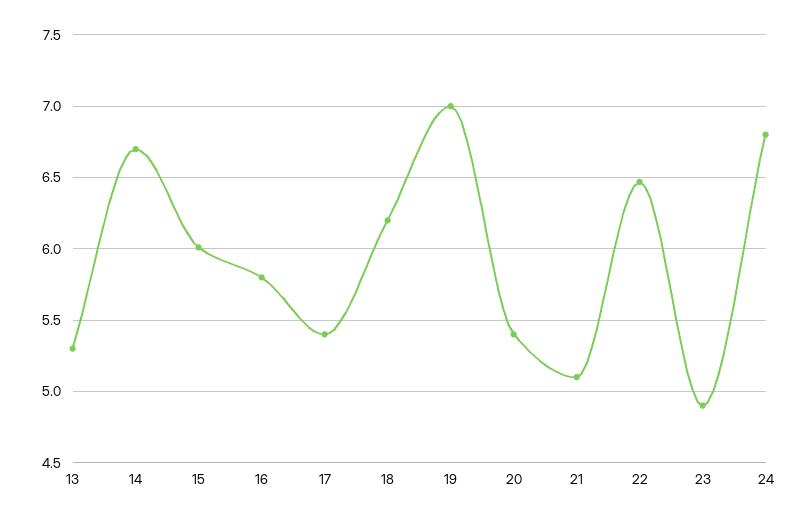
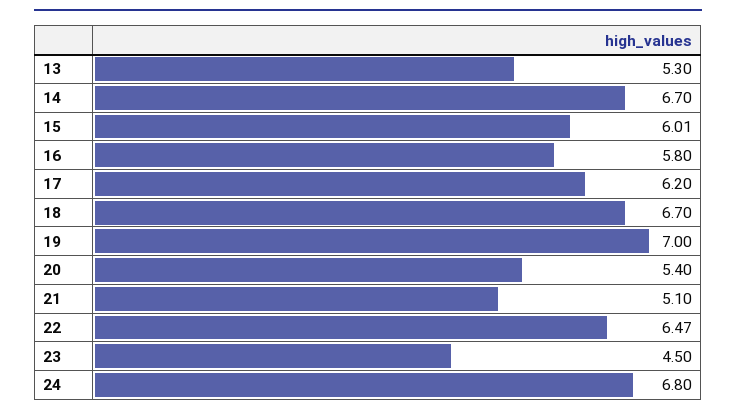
  {
    "13": 5.3,
    "14": 6.7,
    "15": 6.01,
    "16": 5.8,
-   "17": 5.4,
+   "17": 6.2,
-   "18": 6.2,
+   "18": 6.7,
    "19": 7,
    "20": 5.4,
    "21": 5.1,
    "22": 6.47,
-   "23": 4.9,
+   "23": 4.5,
    "24": 6.8
  }

